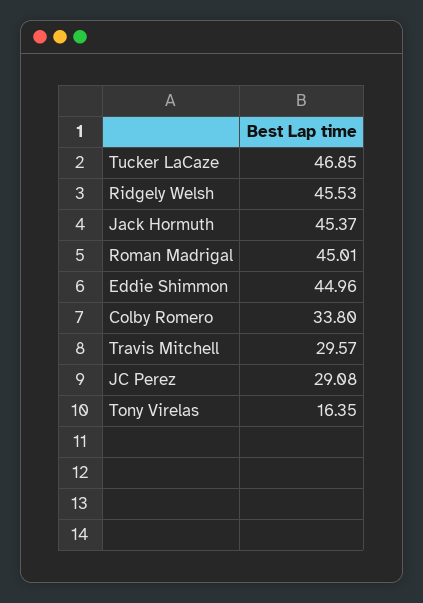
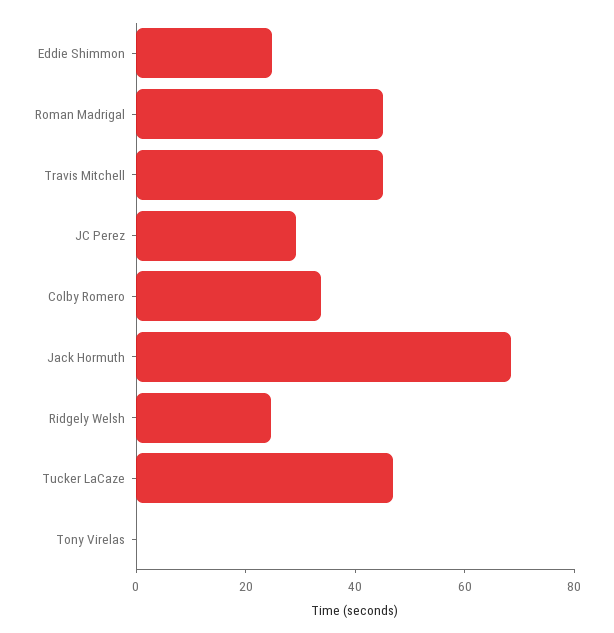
  {
    "Tucker LaCaze": 46.85,
-   "Ridgely Welsh": 45.53,
+   "Ridgely Welsh": 25,
-   "Jack Hormuth": 45.37,
+   "Jack Hormuth": 70,
    "Roman Madrigal": 45.01,
-   "Eddie Shimmon": 44.96,
+   "Eddie Shimmon": 25,
    "Colby Romero": 33.8,
-   "Travis Mitchell": 29.57,
+   "Travis Mitchell": 45,
    "JC Perez": 29.08,
-   "Tony Virelas": 16.35
+   "Tony Virelas": 0
  }

